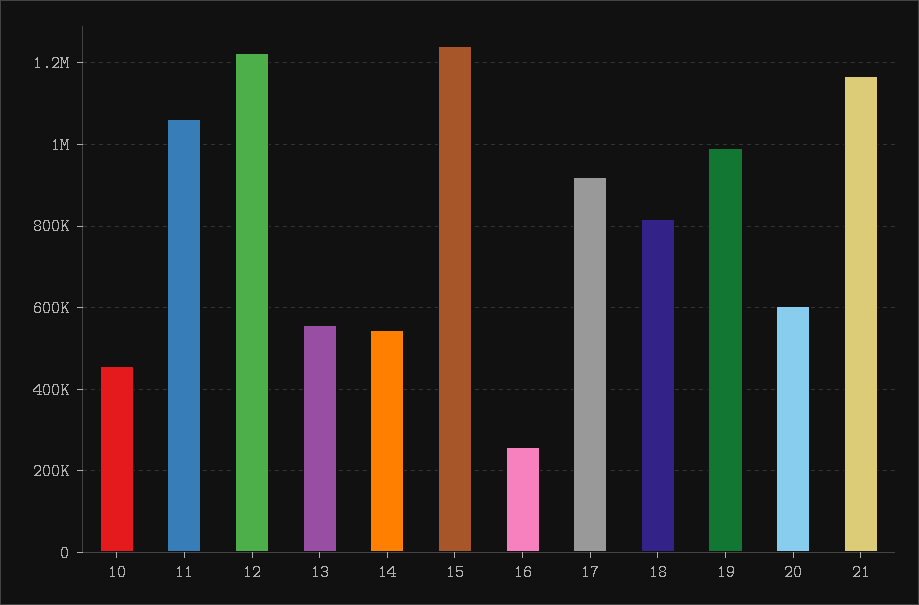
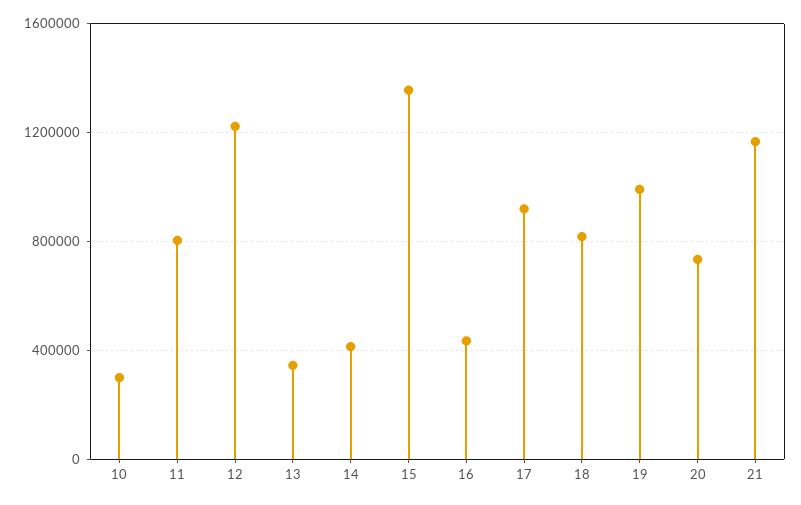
  {
-   "10": 460000,
+   "10": 300000,
-   "11": 1060000,
+   "11": 800000,
    "12": 1220000,
-   "13": 560000,
+   "13": 350000,
-   "14": 540000,
+   "14": 400000,
-   "15": 1240000,
+   "15": 1350000,
-   "16": 260000,
+   "16": 450000,
    "17": 920000,
    "18": 820000,
    "19": 1000000,
-   "20": 600000,
+   "20": 750000,
    "21": 1160000
  }

